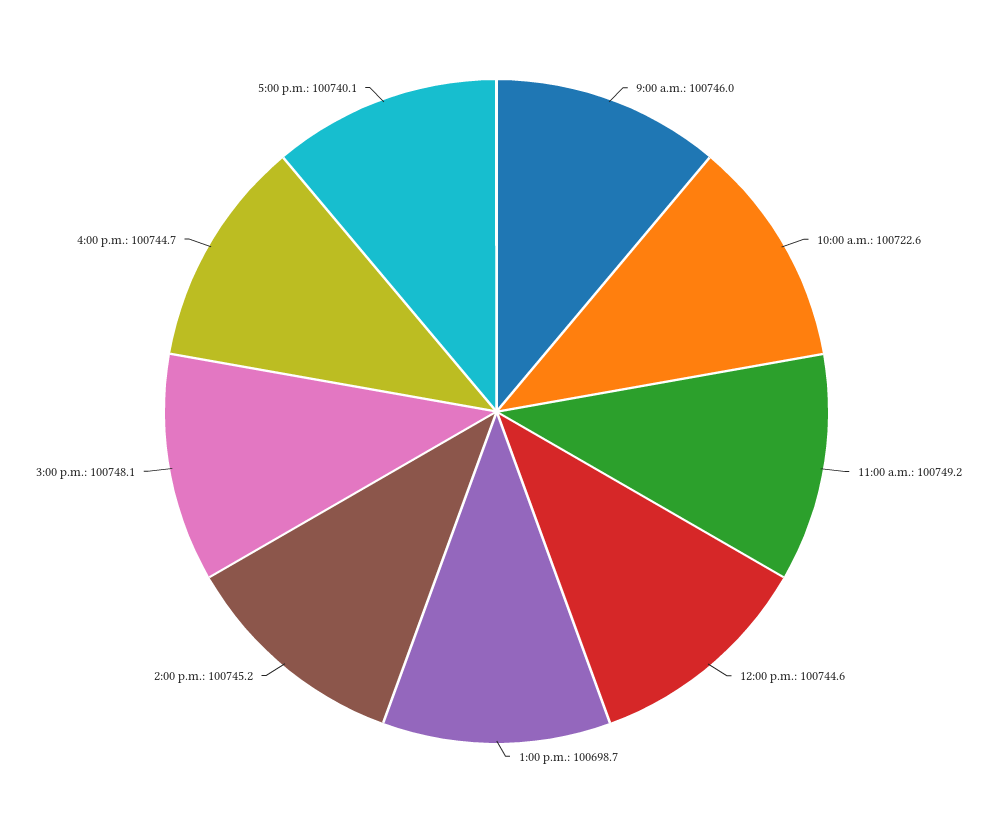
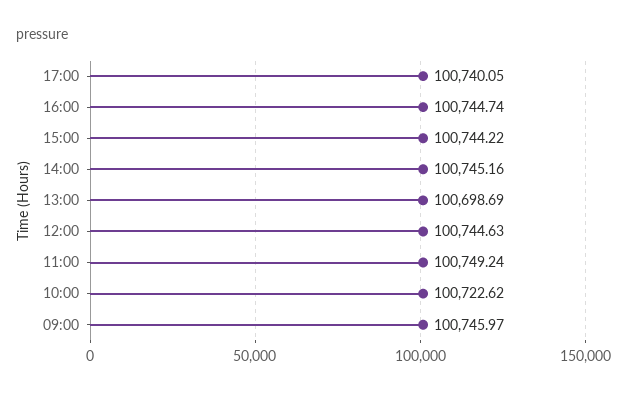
  {
    "9:00 a.m.": 100745.97,
    "10:00 a.m.": 100722.62,
    "11:00 a.m.": 100749.24,
    "12:00 p.m.": 100744.63,
    "1:00 p.m.": 100698.69,
    "2:00 p.m.": 100745.16,
-   "3:00 p.m.": 100748.1,
+   "3:00 p.m.": 100744.22,
    "4:00 p.m.": 100744.74,
    "5:00 p.m.": 100740.05
  }

